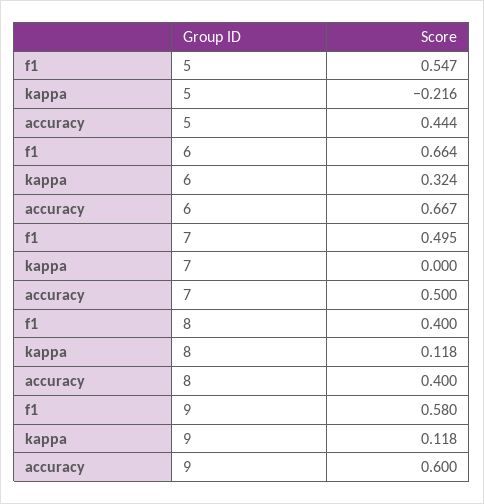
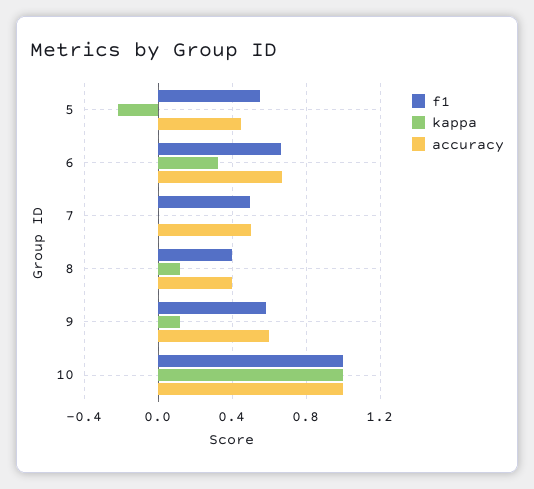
  {
    "f1": {
      "5": 0.547,
      "6": 0.664,
      "7": 0.495,
      "8": 0.4,
-     "9": 0.58
+     "9": 0.58,
+     "10": 1
    },
    "kappa": {
      "5": -0.216,
      "6": 0.324,
      "7": 0,
      "8": 0.118,
-     "9": 0.118
+     "9": 0.118,
+     "10": 1
    },
    "accuracy": {
      "5": 0.444,
      "6": 0.667,
      "7": 0.5,
      "8": 0.4,
-     "9": 0.6
+     "9": 0.6,
+     "10": 1
    }
  }

